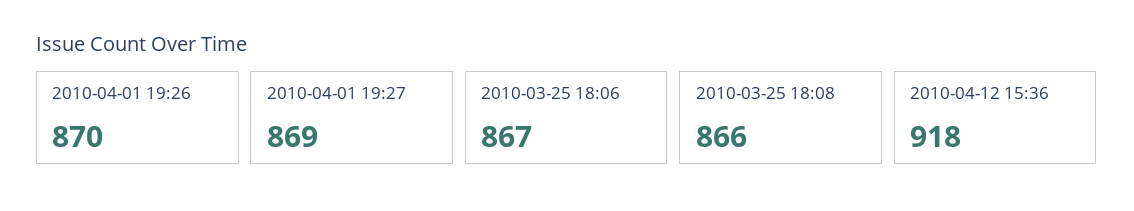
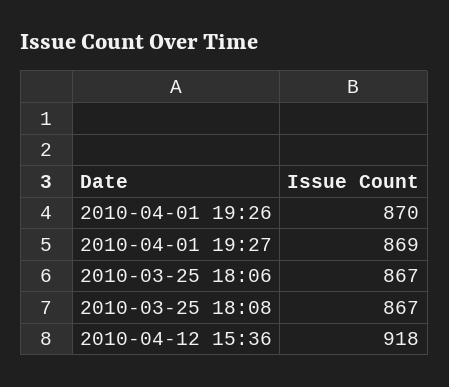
  {
    "2010-04-01 19:26": 870,
    "2010-04-01 19:27": 869,
    "2010-03-25 18:06": 867,
-   "2010-03-25 18:08": 866,
+   "2010-03-25 18:08": 867,
    "2010-04-12 15:36": 918
  }

